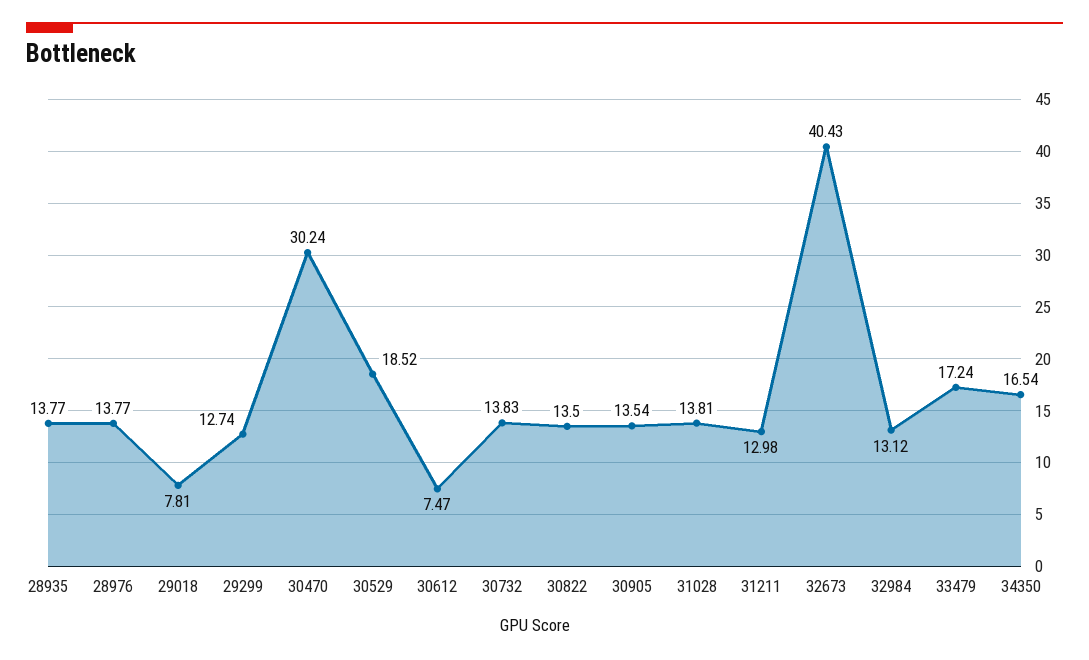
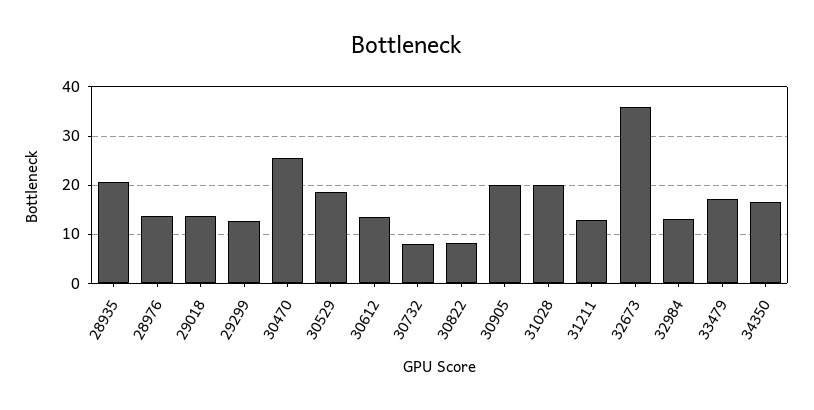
  {
-   "28935": 13.77,
+   "28935": 20,
    "28976": 13.77,
-   "29018": 7.81,
+   "29018": 14,
    "29299": 12.74,
-   "30470": 30.24,
+   "30470": 26,
    "30529": 18.52,
-   "30612": 7.47,
+   "30612": 14,
-   "30732": 13.83,
+   "30732": 8,
-   "30822": 13.5,
+   "30822": 8,
-   "30905": 13.54,
+   "30905": 20,
-   "31028": 13.81,
+   "31028": 20,
    "31211": 12.98,
-   "32673": 40.43,
+   "32673": 36,
    "32984": 13.12,
    "33479": 17.24,
    "34350": 16.54
  }

